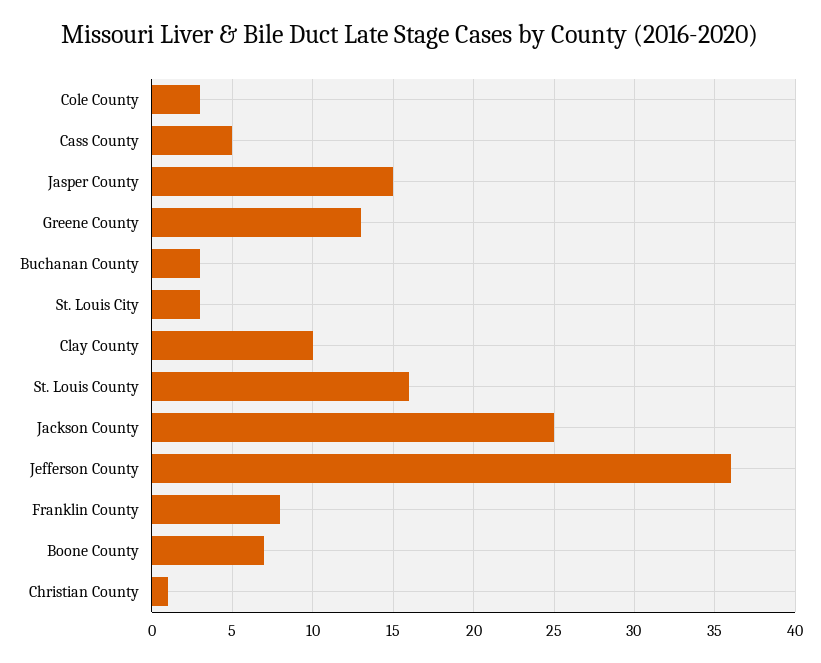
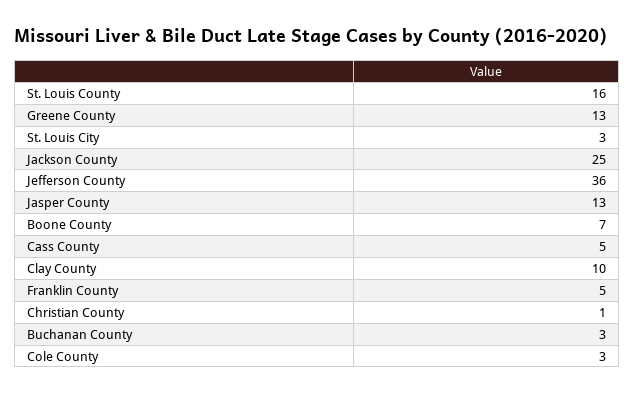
  {
    "Cole County": 3,
    "Cass County": 5,
-   "Jasper County": 15,
+   "Jasper County": 13,
    "Greene County": 13,
    "Buchanan County": 3,
    "St. Louis City": 3,
    "Clay County": 10,
    "St. Louis County": 16,
    "Jackson County": 25,
    "Jefferson County": 36,
-   "Franklin County": 8,
+   "Franklin County": 5,
    "Boone County": 7,
    "Christian County": 1
  }

